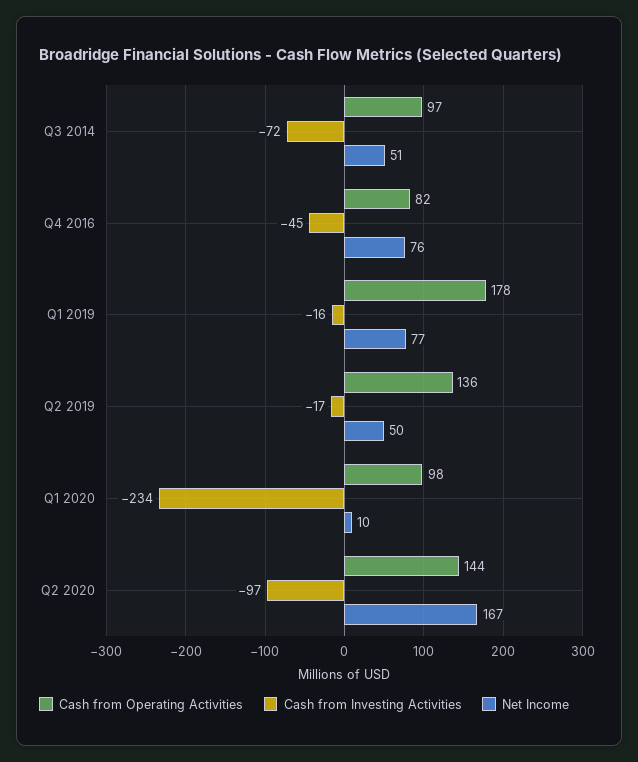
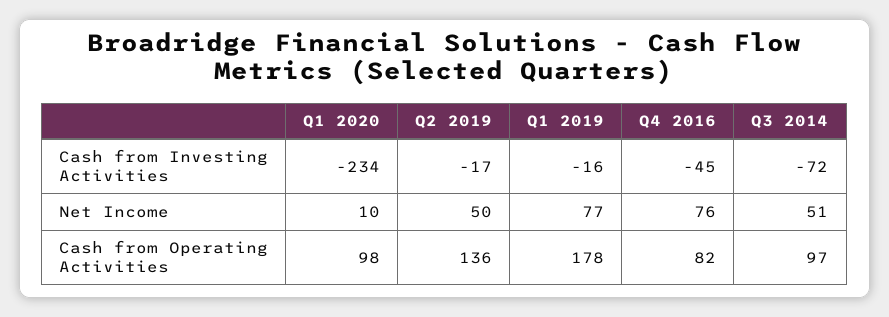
  {
    "Cash from Operating Activities": {
      "Q3 2014": 97,
      "Q4 2016": 82,
      "Q1 2019": 178,
      "Q2 2019": 136,
-     "Q1 2020": 98,
+     "Q1 2020": 98
-     "Q2 2020": 144
    },
    "Cash from Investing Activities": {
      "Q3 2014": -72,
      "Q4 2016": -45,
      "Q1 2019": -16,
      "Q2 2019": -17,
-     "Q1 2020": -234,
+     "Q1 2020": -234
-     "Q2 2020": -97
    },
    "Net Income": {
      "Q3 2014": 51,
      "Q4 2016": 76,
      "Q1 2019": 77,
      "Q2 2019": 50,
-     "Q1 2020": 10,
+     "Q1 2020": 10
-     "Q2 2020": 167
    }
  }

